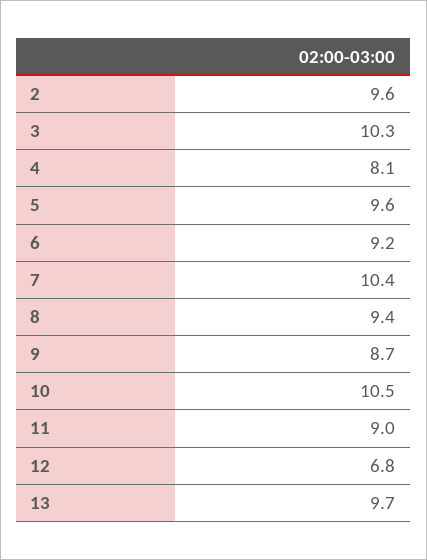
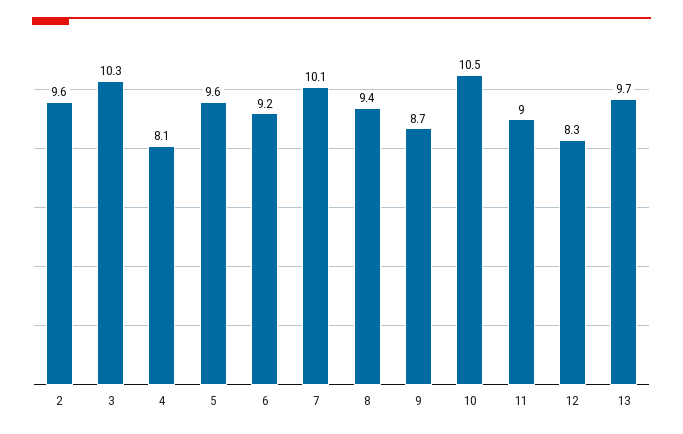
  {
    "2": 9.6,
    "3": 10.3,
    "4": 8.1,
    "5": 9.6,
    "6": 9.2,
-   "7": 10.4,
+   "7": 10.1,
    "8": 9.4,
    "9": 8.7,
    "10": 10.5,
    "11": 9,
-   "12": 6.8,
+   "12": 8.3,
    "13": 9.7
  }

